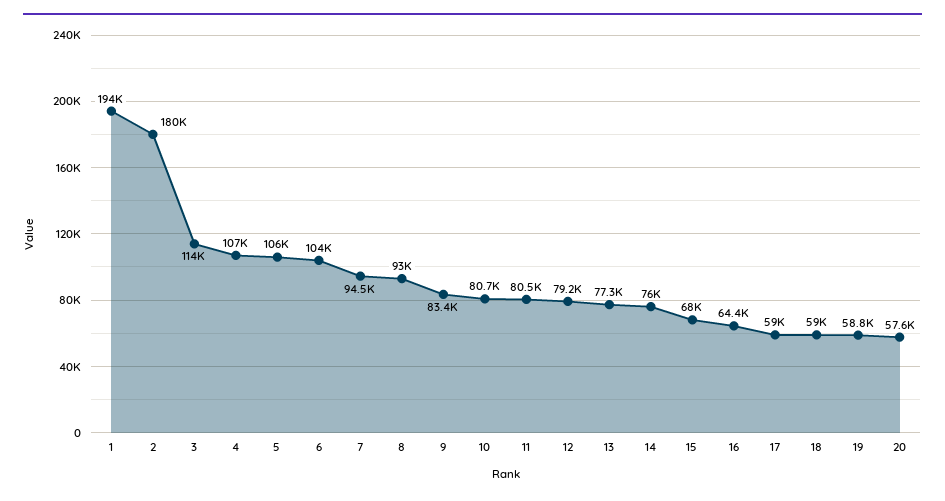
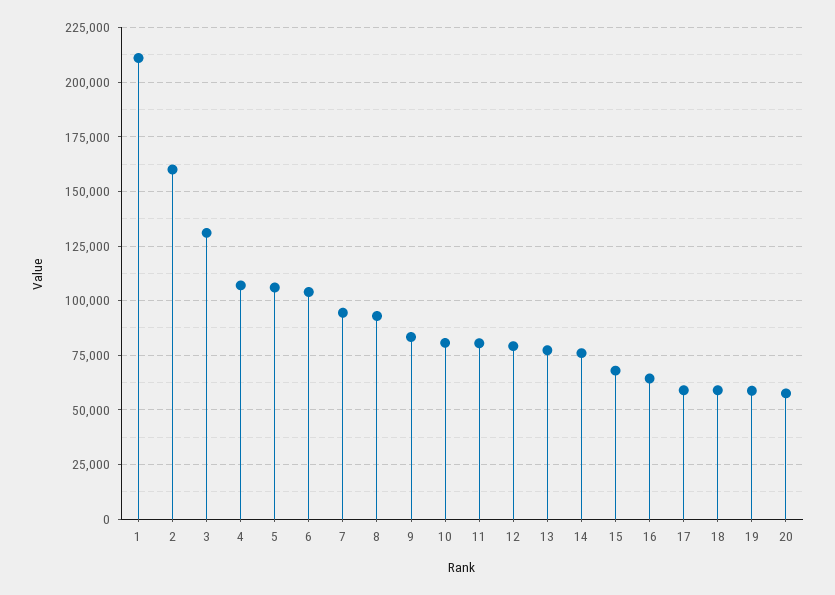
  {
-   "1": 194000,
+   "1": 210000,
-   "2": 180000,
+   "2": 160000,
-   "3": 114000,
+   "3": 130000,
    "4": 107000,
    "5": 106000,
    "6": 104000,
    "7": 94500,
    "8": 93000,
    "9": 83400,
    "10": 80700,
    "11": 80500,
    "12": 79200,
    "13": 77300,
    "14": 76000,
    "15": 68000,
    "16": 64400,
    "17": 59000,
    "18": 59000,
    "19": 58800,
    "20": 57600
  }

